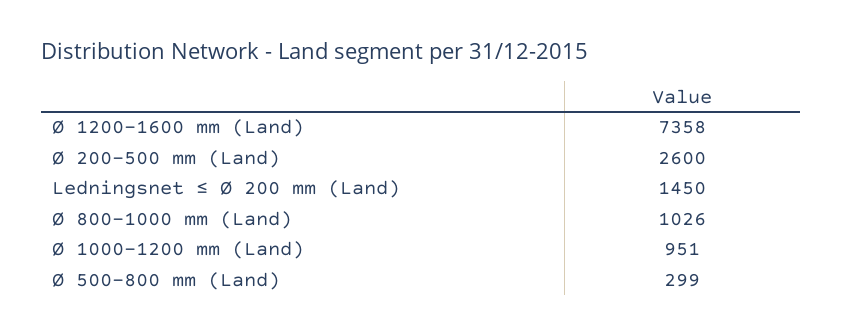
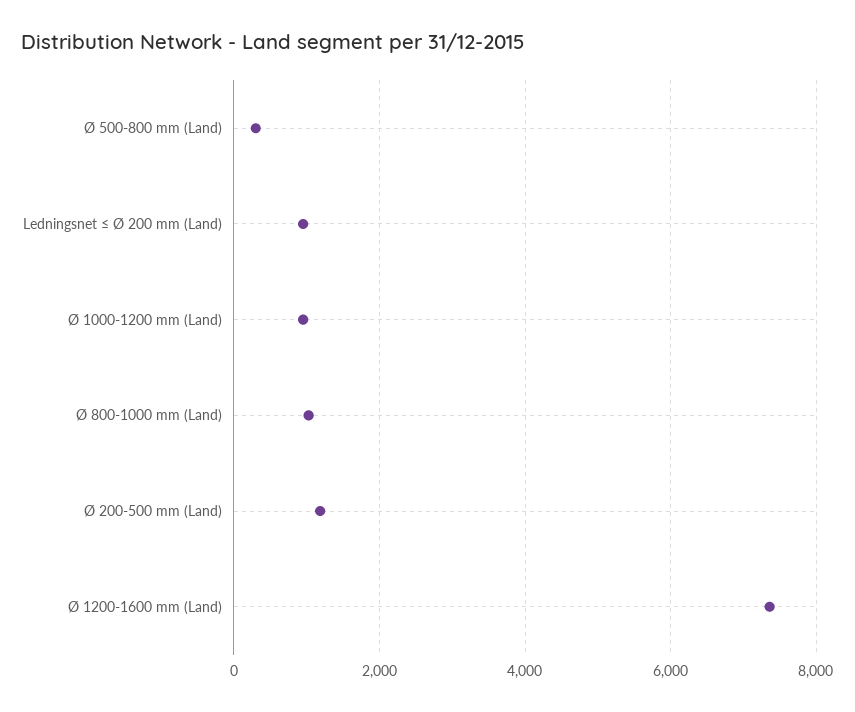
  {
    "Ø 1200-1600 mm (Land)": 7358,
-   "Ø 200-500 mm (Land)": 2600,
+   "Ø 200-500 mm (Land)": 1200,
-   "Ledningsnet ≤ Ø 200 mm (Land)": 1450,
+   "Ledningsnet ≤ Ø 200 mm (Land)": 1000,
    "Ø 800-1000 mm (Land)": 1026,
    "Ø 1000-1200 mm (Land)": 951,
    "Ø 500-800 mm (Land)": 299
  }

